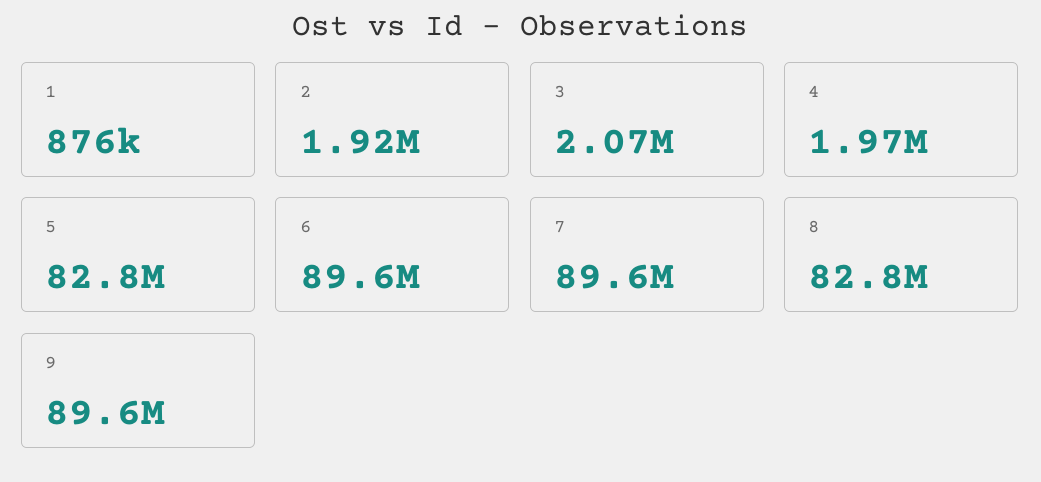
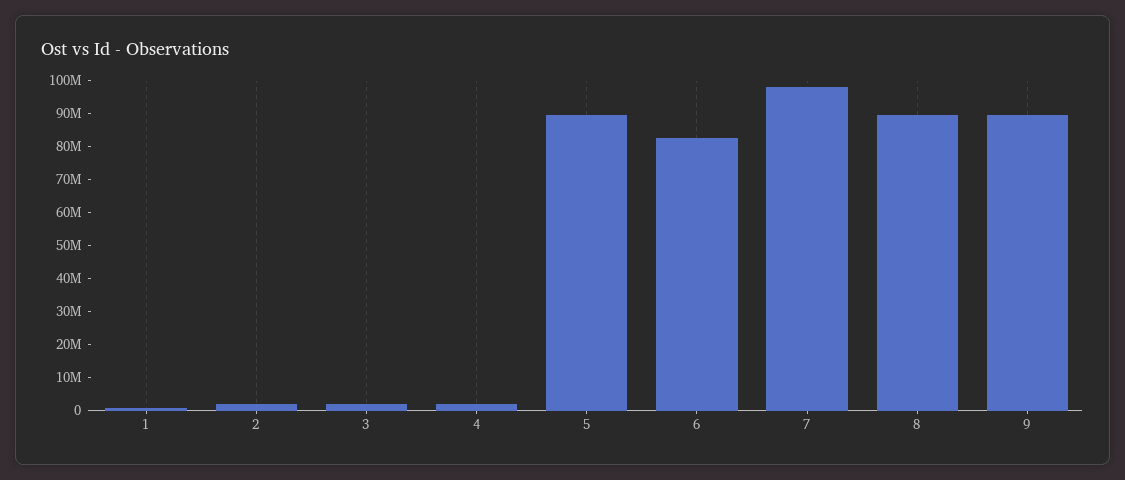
  {
    "1": 876000,
    "2": 1920000,
    "3": 2070000,
    "4": 1970000,
-   "5": 82800000,
+   "5": 90000000,
-   "6": 89600000,
+   "6": 82500000,
-   "7": 89600000,
+   "7": 97500000,
-   "8": 82800000,
+   "8": 90000000,
    "9": 89600000
  }

